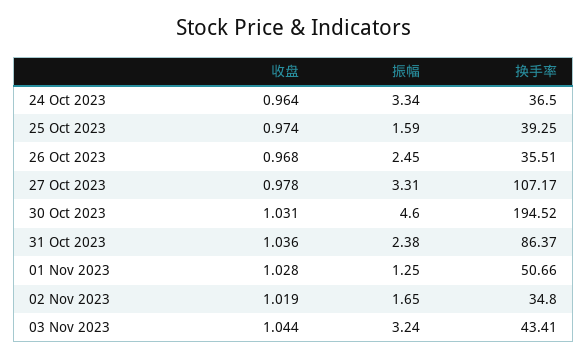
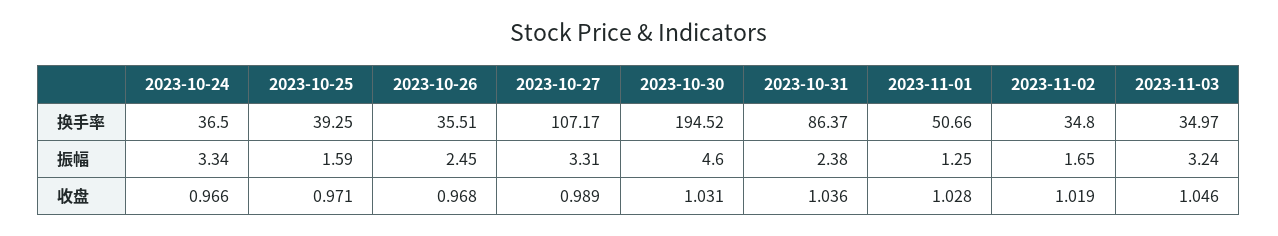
  {
    "收盘": {
-     "24 Oct 2023": 0.964,
+     "24 Oct 2023": 0.966,
-     "25 Oct 2023": 0.974,
+     "25 Oct 2023": 0.971,
      "26 Oct 2023": 0.968,
-     "27 Oct 2023": 0.978,
+     "27 Oct 2023": 0.989,
      "30 Oct 2023": 1.031,
      "31 Oct 2023": 1.036,
      "01 Nov 2023": 1.028,
      "02 Nov 2023": 1.019,
-     "03 Nov 2023": 1.044
+     "03 Nov 2023": 1.046
    },
    "振幅": {
      "24 Oct 2023": 3.34,
      "25 Oct 2023": 1.59,
      "26 Oct 2023": 2.45,
      "27 Oct 2023": 3.31,
      "30 Oct 2023": 4.6,
      "31 Oct 2023": 2.38,
      "01 Nov 2023": 1.25,
      "02 Nov 2023": 1.65,
      "03 Nov 2023": 3.24
    },
    "换手率": {
      "24 Oct 2023": 36.5,
      "25 Oct 2023": 39.25,
      "26 Oct 2023": 35.51,
      "27 Oct 2023": 107.17,
      "30 Oct 2023": 194.52,
      "31 Oct 2023": 86.37,
      "01 Nov 2023": 50.66,
      "02 Nov 2023": 34.8,
-     "03 Nov 2023": 43.41
+     "03 Nov 2023": 34.97
    }
  }

